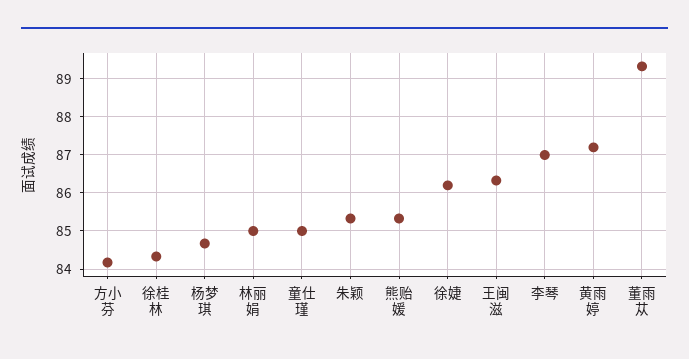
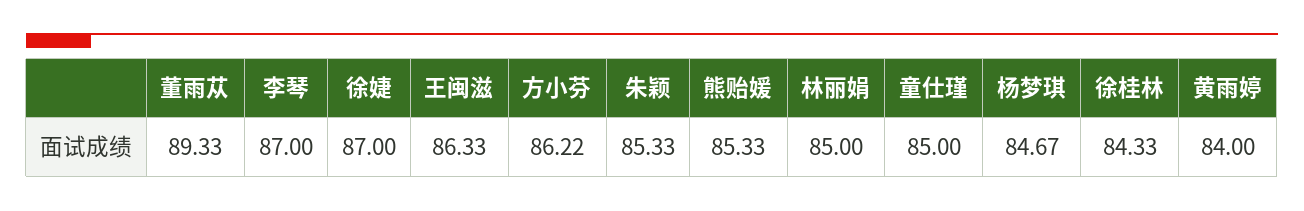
  {
-   "方小芬": 84.2,
+   "方小芬": 86.22,
    "徐桂林": 84.33,
    "杨梦琪": 84.67,
    "林丽娟": 85,
    "童仕瑾": 85,
    "朱颖": 85.33,
    "熊贻媛": 85.33,
-   "徐婕": 86.2,
+   "徐婕": 87,
    "王闽滋": 86.33,
    "李琴": 87,
-   "黄雨婷": 87.2,
+   "黄雨婷": 84,
    "董雨苁": 89.33
  }

